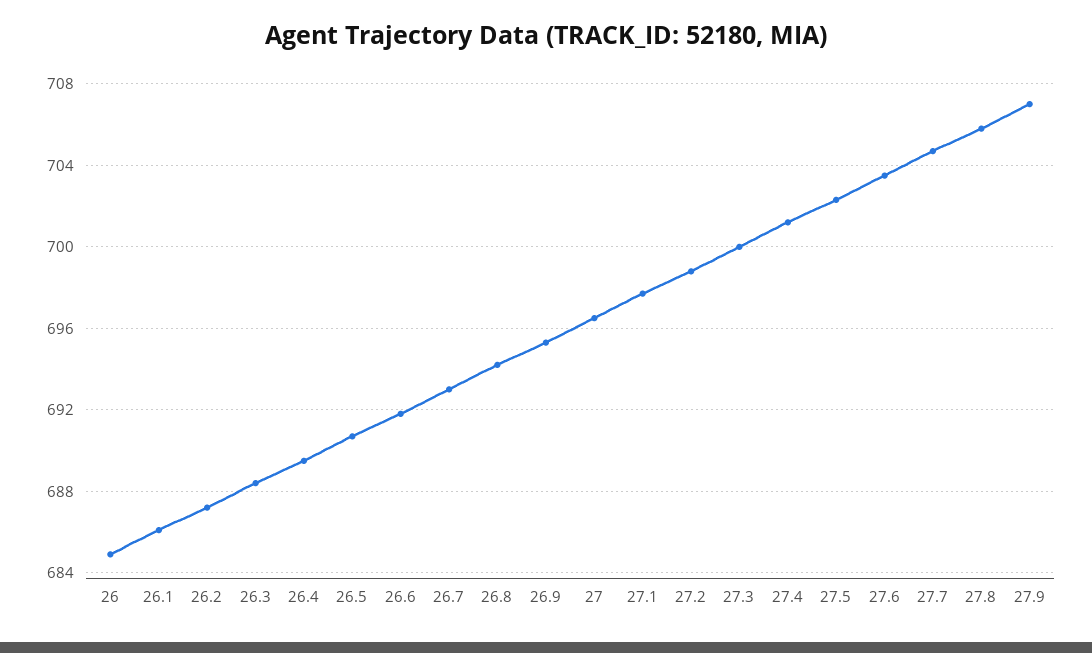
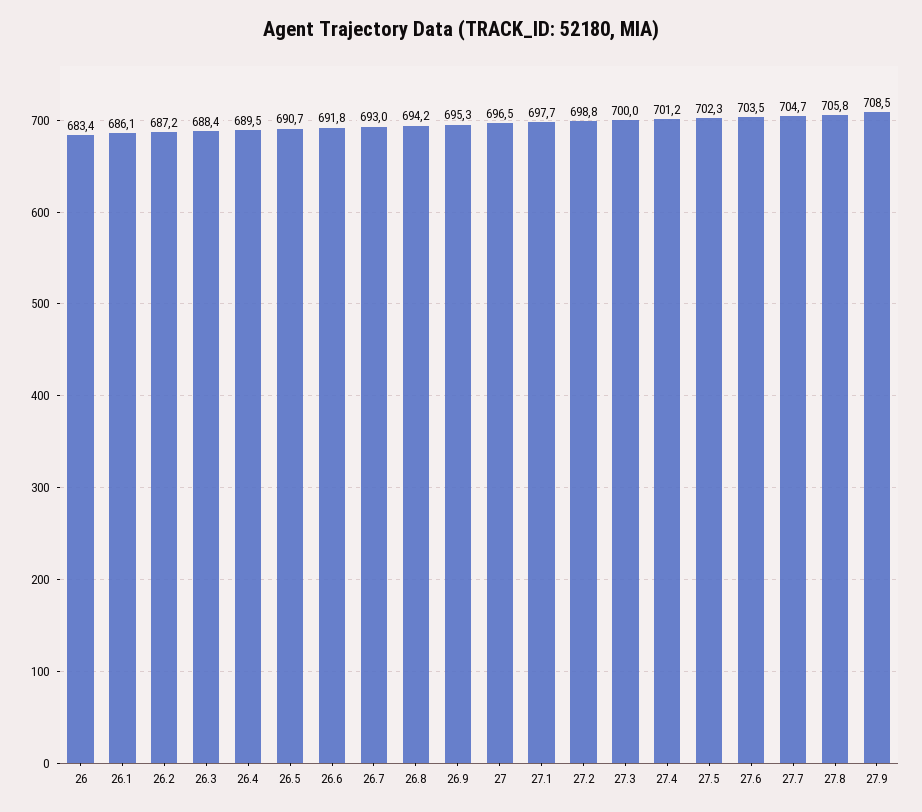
  {
-   "26": 685,
+   "26": 683.4,
    "26.1": 686.1,
    "26.2": 687.2,
    "26.3": 688.4,
    "26.4": 689.5,
    "26.5": 690.7,
    "26.6": 691.8,
    "26.7": 693,
    "26.8": 694.2,
    "26.9": 695.3,
    "27": 696.5,
    "27.1": 697.7,
    "27.2": 698.8,
    "27.3": 700,
    "27.4": 701.2,
    "27.5": 702.3,
    "27.6": 703.5,
    "27.7": 704.7,
    "27.8": 705.8,
-   "27.9": 707
+   "27.9": 708.5
  }

